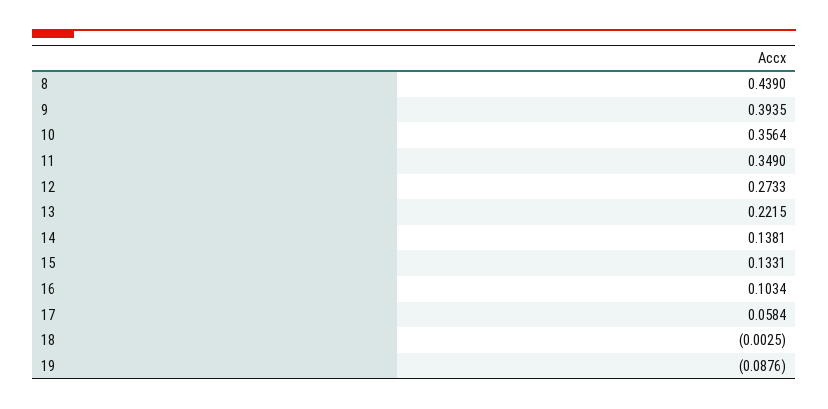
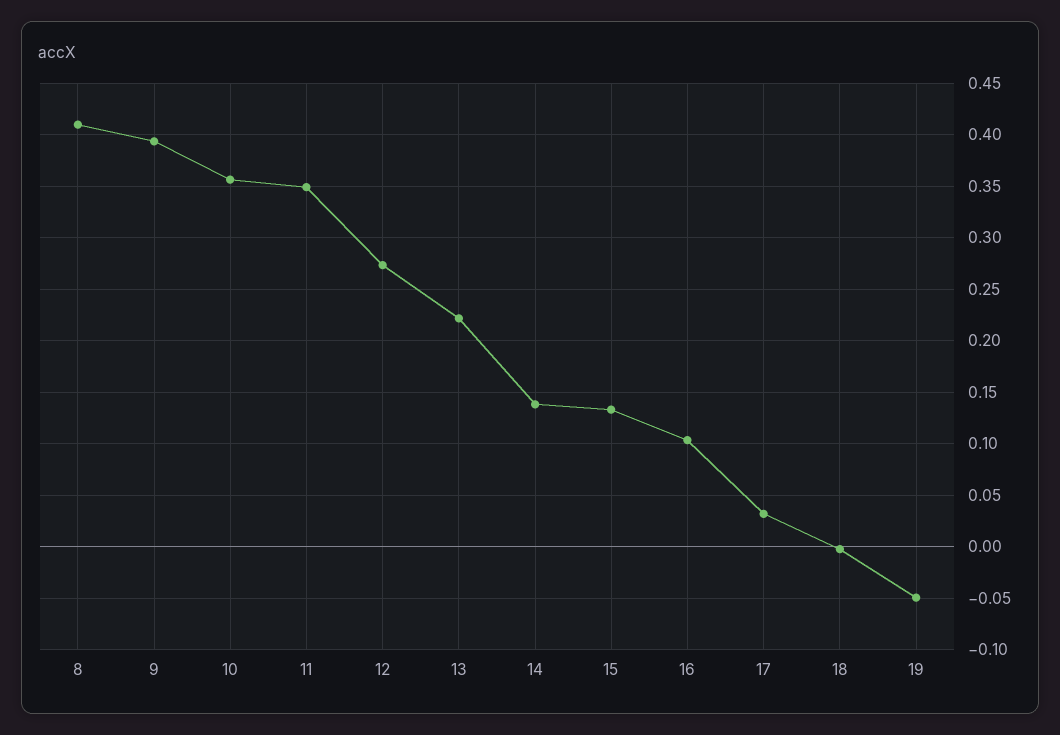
  {
-   "8": 0.439,
+   "8": 0.41,
    "9": 0.3935,
    "10": 0.3564,
    "11": 0.349,
    "12": 0.2733,
    "13": 0.2215,
    "14": 0.1381,
    "15": 0.1331,
    "16": 0.1034,
-   "17": 0.0584,
+   "17": 0.03,
    "18": -0.0025,
-   "19": -0.0876
+   "19": -0.05
  }

